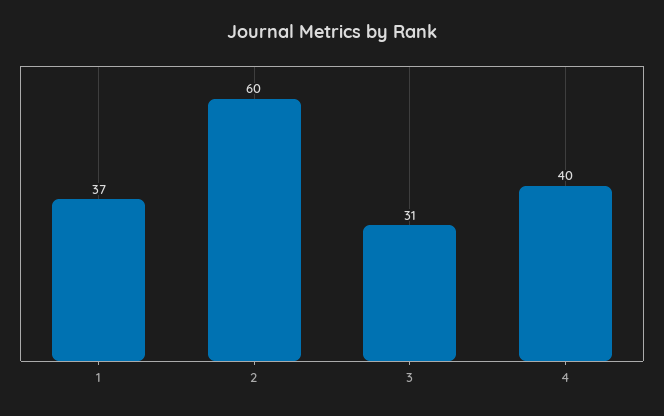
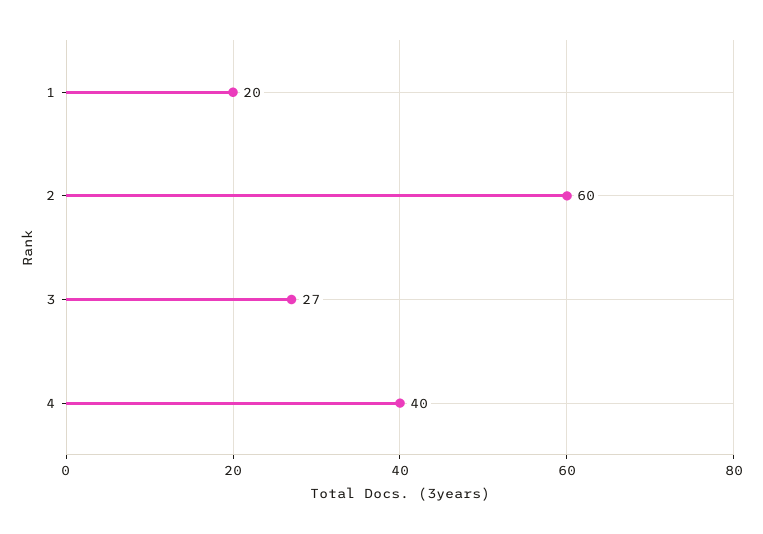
  {
-   "1": 37,
+   "1": 20,
    "2": 60,
-   "3": 31,
+   "3": 27,
    "4": 40
  }

